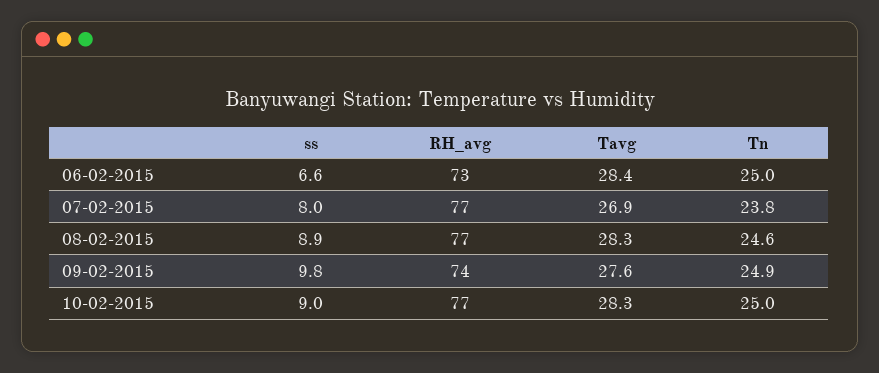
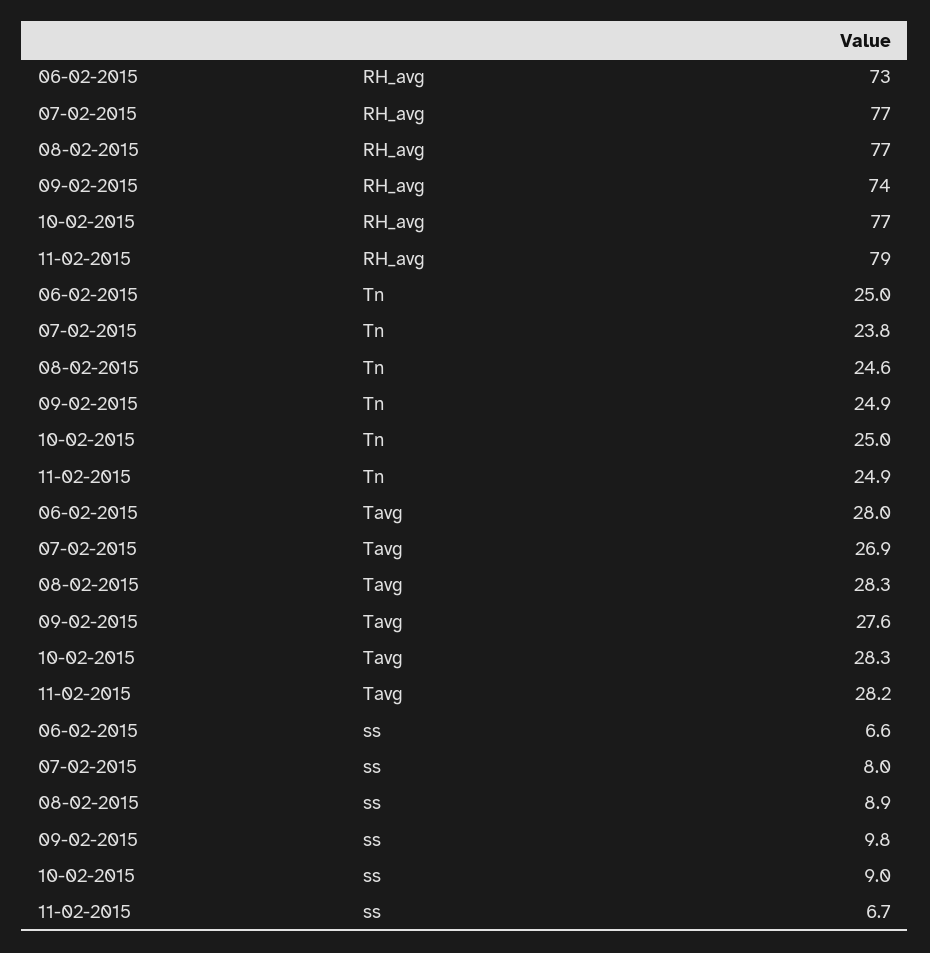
  {
    "ss": {
      "06-02-2015": 6.6,
      "07-02-2015": 8,
      "08-02-2015": 8.9,
      "09-02-2015": 9.8,
-     "10-02-2015": 9
+     "10-02-2015": 9,
+     "11-02-2015": 6.7
    },
    "RH_avg": {
      "06-02-2015": 73,
      "07-02-2015": 77,
      "08-02-2015": 77,
      "09-02-2015": 74,
-     "10-02-2015": 77
+     "10-02-2015": 77,
+     "11-02-2015": 79
    },
    "Tavg": {
-     "06-02-2015": 28.4,
+     "06-02-2015": 28,
      "07-02-2015": 26.9,
      "08-02-2015": 28.3,
      "09-02-2015": 27.6,
-     "10-02-2015": 28.3
+     "10-02-2015": 28.3,
+     "11-02-2015": 28.2
    },
    "Tn": {
      "06-02-2015": 25,
      "07-02-2015": 23.8,
      "08-02-2015": 24.6,
      "09-02-2015": 24.9,
-     "10-02-2015": 25
+     "10-02-2015": 25,
+     "11-02-2015": 24.9
    }
  }

